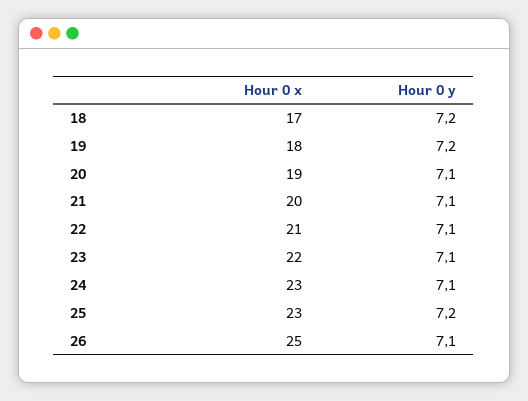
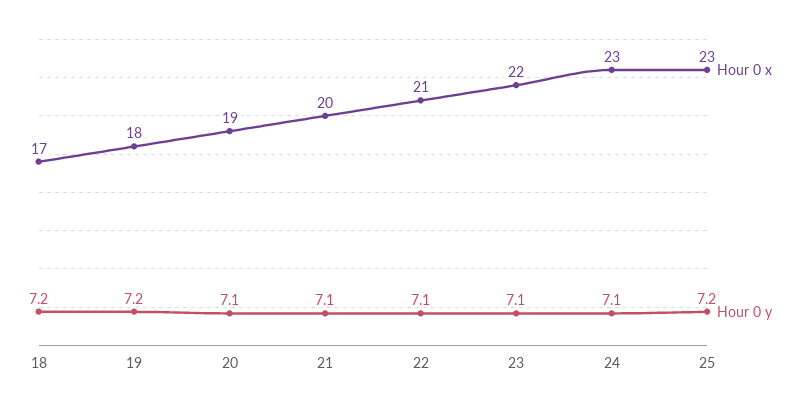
  {
    "Hour 0 x": {
      "18": 17,
      "19": 18,
      "20": 19,
      "21": 20,
      "22": 21,
      "23": 22,
      "24": 23,
-     "25": 23,
+     "25": 23
-     "26": 25
    },
    "Hour 0 y": {
      "18": 7.2,
      "19": 7.2,
      "20": 7.1,
      "21": 7.1,
      "22": 7.1,
      "23": 7.1,
      "24": 7.1,
-     "25": 7.2,
+     "25": 7.2
-     "26": 7.1
    }
  }

